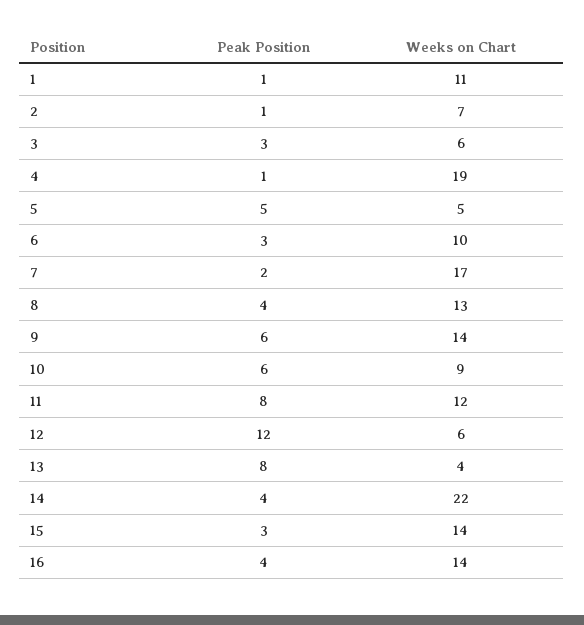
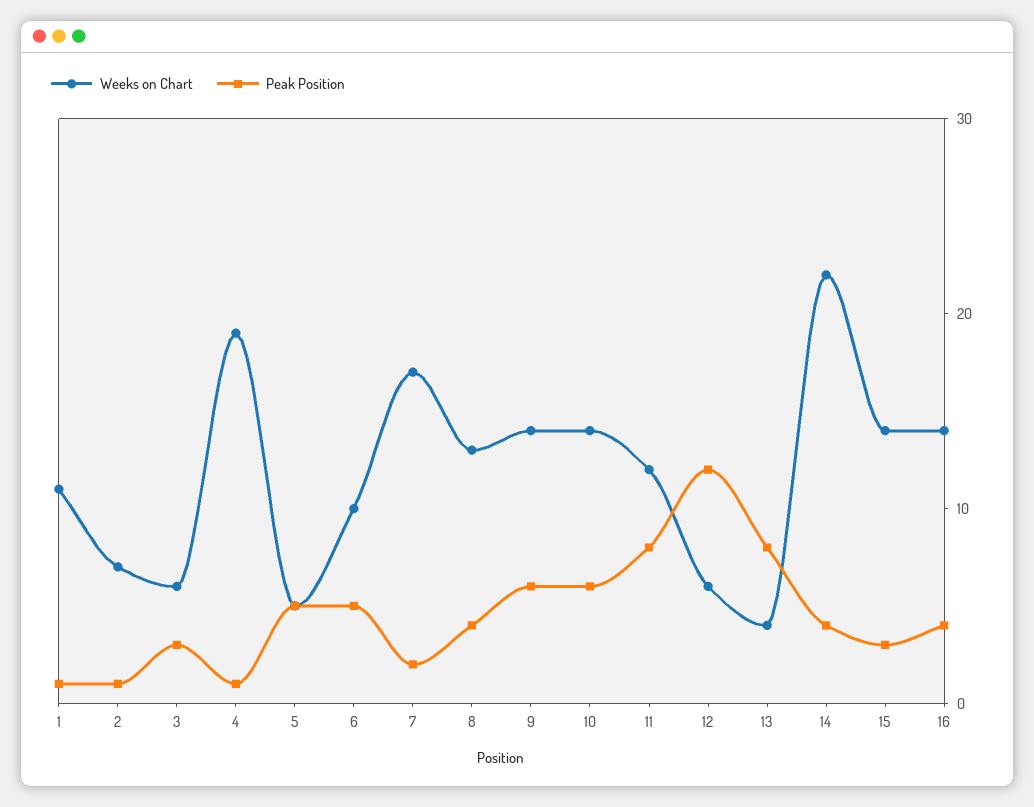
  {
    "Peak Position": {
      "1": 1,
      "2": 1,
      "3": 3,
      "4": 1,
      "5": 5,
-     "6": 3,
+     "6": 5,
      "7": 2,
      "8": 4,
      "9": 6,
      "10": 6,
      "11": 8,
      "12": 12,
      "13": 8,
      "14": 4,
      "15": 3,
      "16": 4
    },
    "Weeks on Chart": {
      "1": 11,
      "2": 7,
      "3": 6,
      "4": 19,
      "5": 5,
      "6": 10,
      "7": 17,
      "8": 13,
      "9": 14,
-     "10": 9,
+     "10": 14,
      "11": 12,
      "12": 6,
      "13": 4,
      "14": 22,
      "15": 14,
      "16": 14
    }
  }

